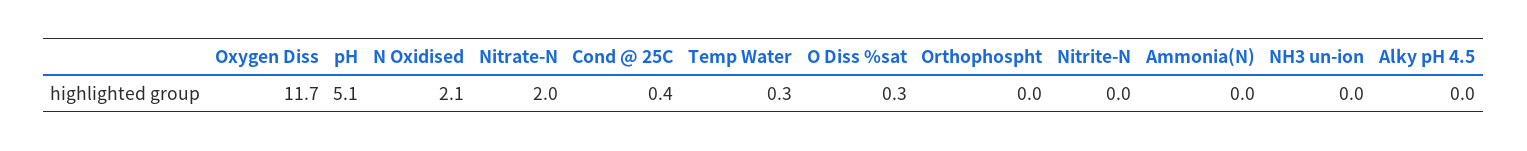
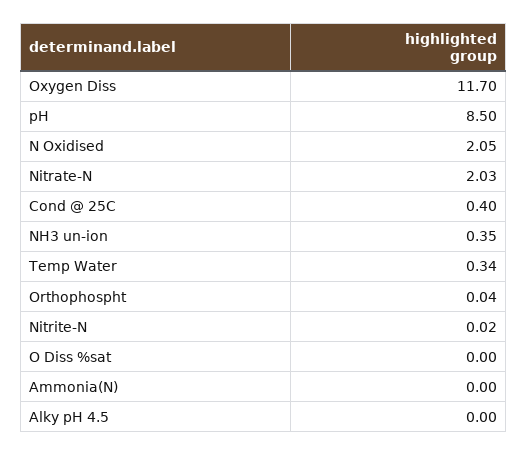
  {
    "Oxygen Diss": 11.7,
-   "pH": 5.1,
+   "pH": 8.5,
    "N Oxidised": 2.05,
    "Nitrate-N": 2.03,
    "Cond @ 25C": 0.4,
    "Temp Water": 0.34,
-   "O Diss %sat": 0.3,
+   "O Diss %sat": 0,
    "Orthophospht": 0.04,
    "Nitrite-N": 0.02,
    "Ammonia(N)": 0,
-   "NH3 un-ion": 0,
+   "NH3 un-ion": 0.35,
    "Alky pH 4.5": 0
  }

